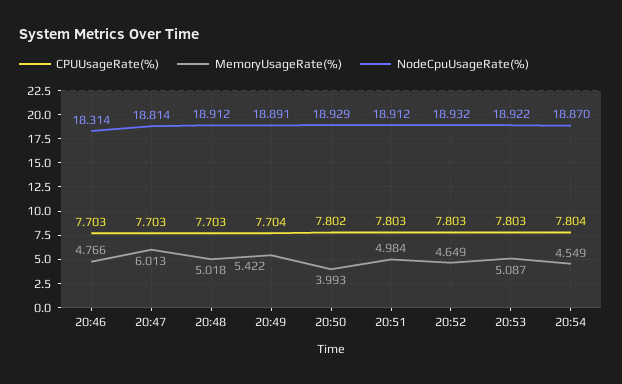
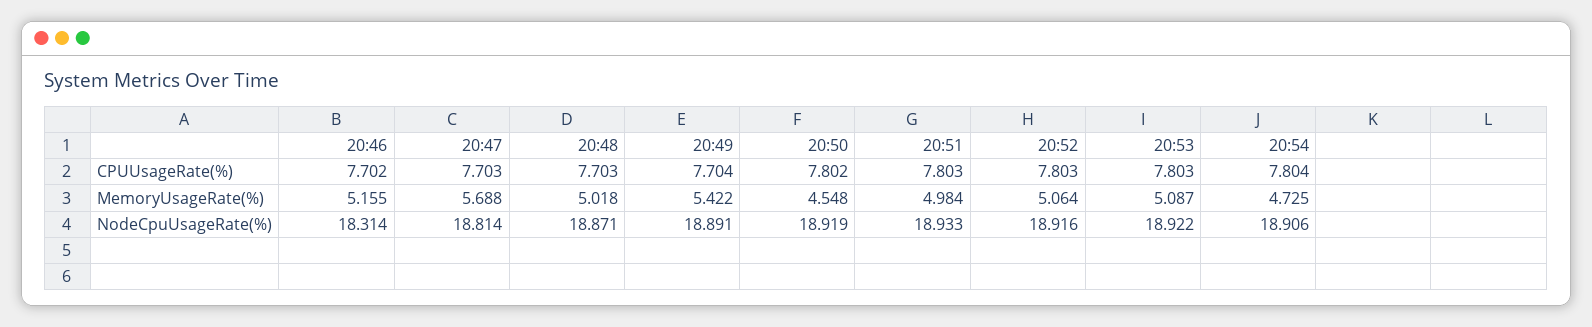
  {
    "CPUUsageRate(%)": {
-     "20:46": 7.703,
+     "20:46": 7.702,
      "20:47": 7.703,
      "20:48": 7.703,
      "20:49": 7.704,
      "20:50": 7.802,
      "20:51": 7.803,
      "20:52": 7.803,
      "20:53": 7.803,
      "20:54": 7.804
    },
    "MemoryUsageRate(%)": {
-     "20:46": 4.766,
+     "20:46": 5.155,
-     "20:47": 6.013,
+     "20:47": 5.688,
      "20:48": 5.018,
      "20:49": 5.422,
-     "20:50": 3.993,
+     "20:50": 4.548,
      "20:51": 4.984,
-     "20:52": 4.649,
+     "20:52": 5.064,
      "20:53": 5.087,
-     "20:54": 4.549
+     "20:54": 4.725
    },
    "NodeCpuUsageRate(%)": {
      "20:46": 18.314,
      "20:47": 18.814,
-     "20:48": 18.912,
+     "20:48": 18.871,
      "20:49": 18.891,
-     "20:50": 18.929,
+     "20:50": 18.919,
-     "20:51": 18.912,
+     "20:51": 18.933,
-     "20:52": 18.932,
+     "20:52": 18.916,
      "20:53": 18.922,
-     "20:54": 18.87
+     "20:54": 18.906
    }
  }

